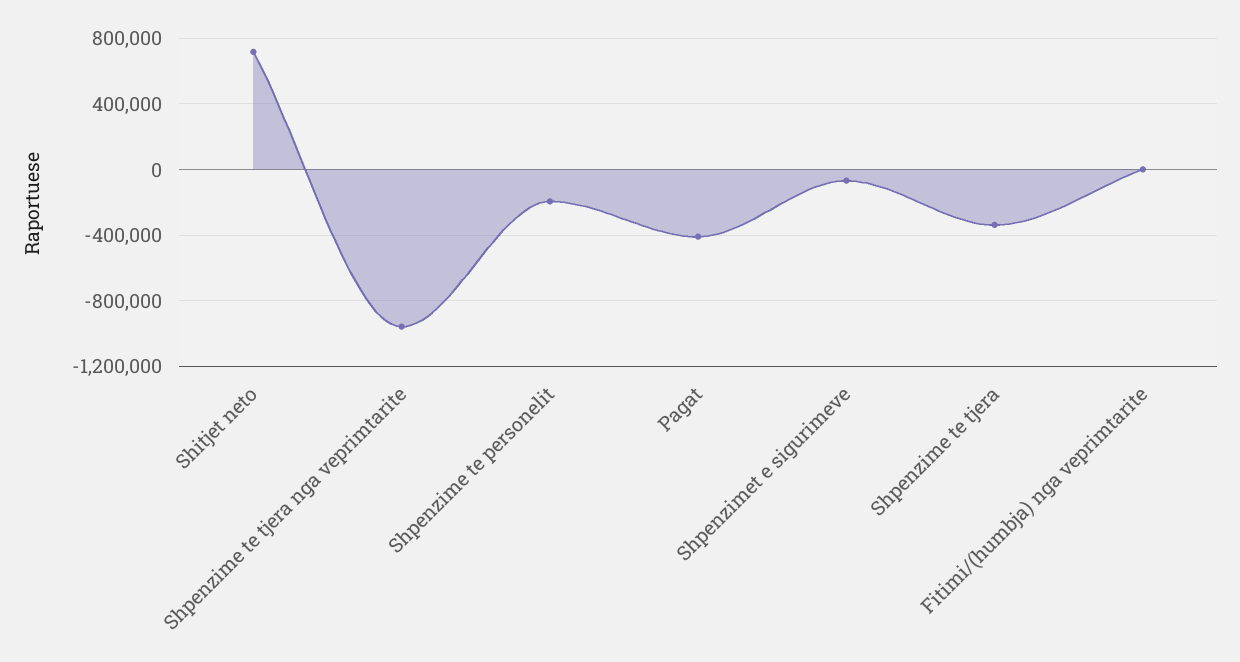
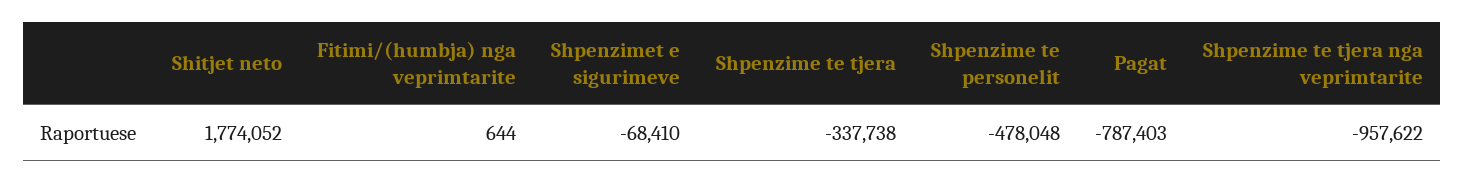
  {
-   "Shitjet neto": 700000,
+   "Shitjet neto": 1774052,
    "Shpenzime te tjera nga veprimtarite": -957622,
-   "Shpenzime te personelit": -200000,
+   "Shpenzime te personelit": -478048,
-   "Pagat": -400000,
+   "Pagat": -787403,
    "Shpenzimet e sigurimeve": -68410,
    "Shpenzime te tjera": -337738,
    "Fitimi/(humbja) nga veprimtarite": 644
  }

